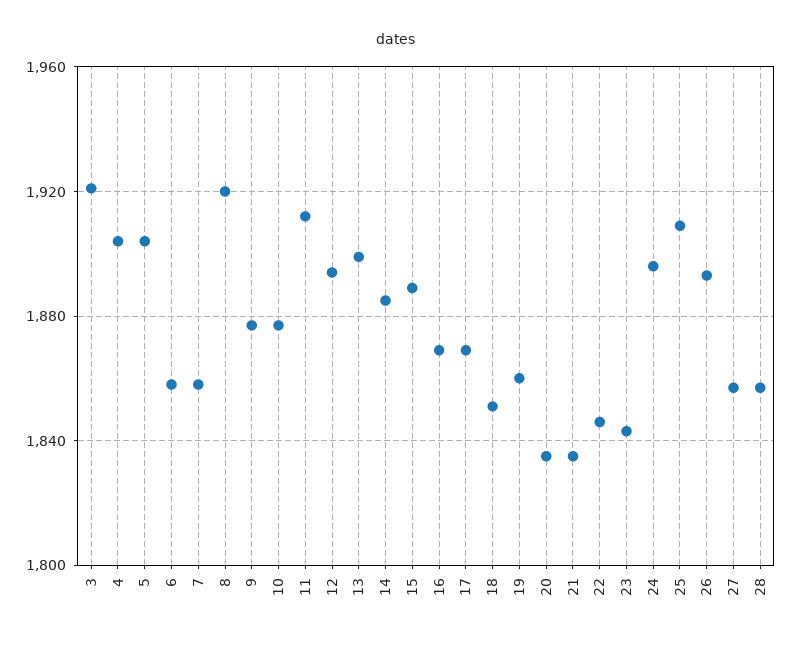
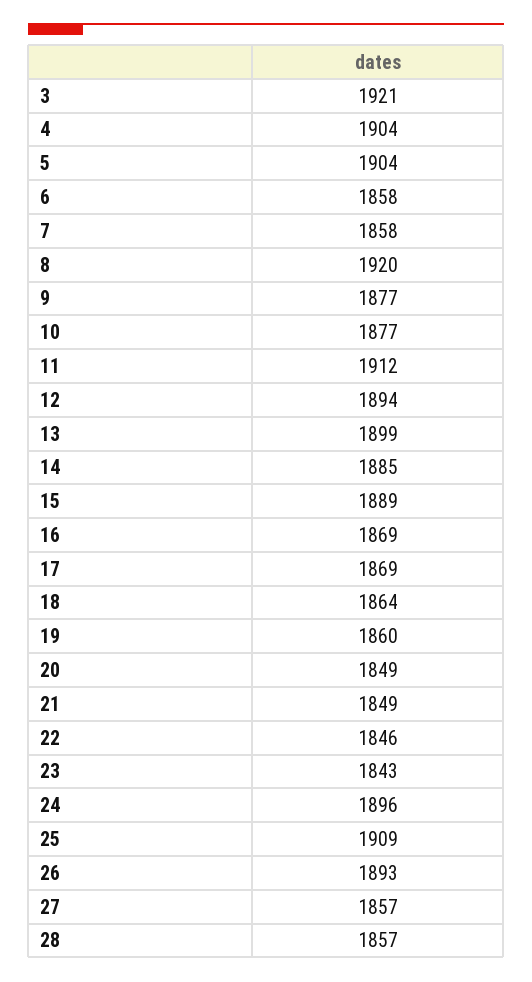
  {
    "3": 1921,
    "4": 1904,
    "5": 1904,
    "6": 1858,
    "7": 1858,
    "8": 1920,
    "9": 1877,
    "10": 1877,
    "11": 1912,
    "12": 1894,
    "13": 1899,
    "14": 1885,
    "15": 1889,
    "16": 1869,
    "17": 1869,
-   "18": 1850,
+   "18": 1864,
    "19": 1860,
-   "20": 1835,
+   "20": 1849,
-   "21": 1835,
+   "21": 1849,
    "22": 1846,
    "23": 1843,
    "24": 1896,
    "25": 1909,
    "26": 1893,
    "27": 1857,
    "28": 1857
  }

